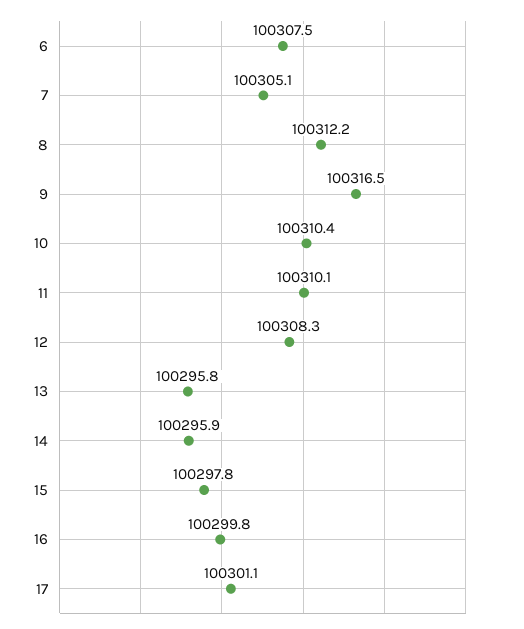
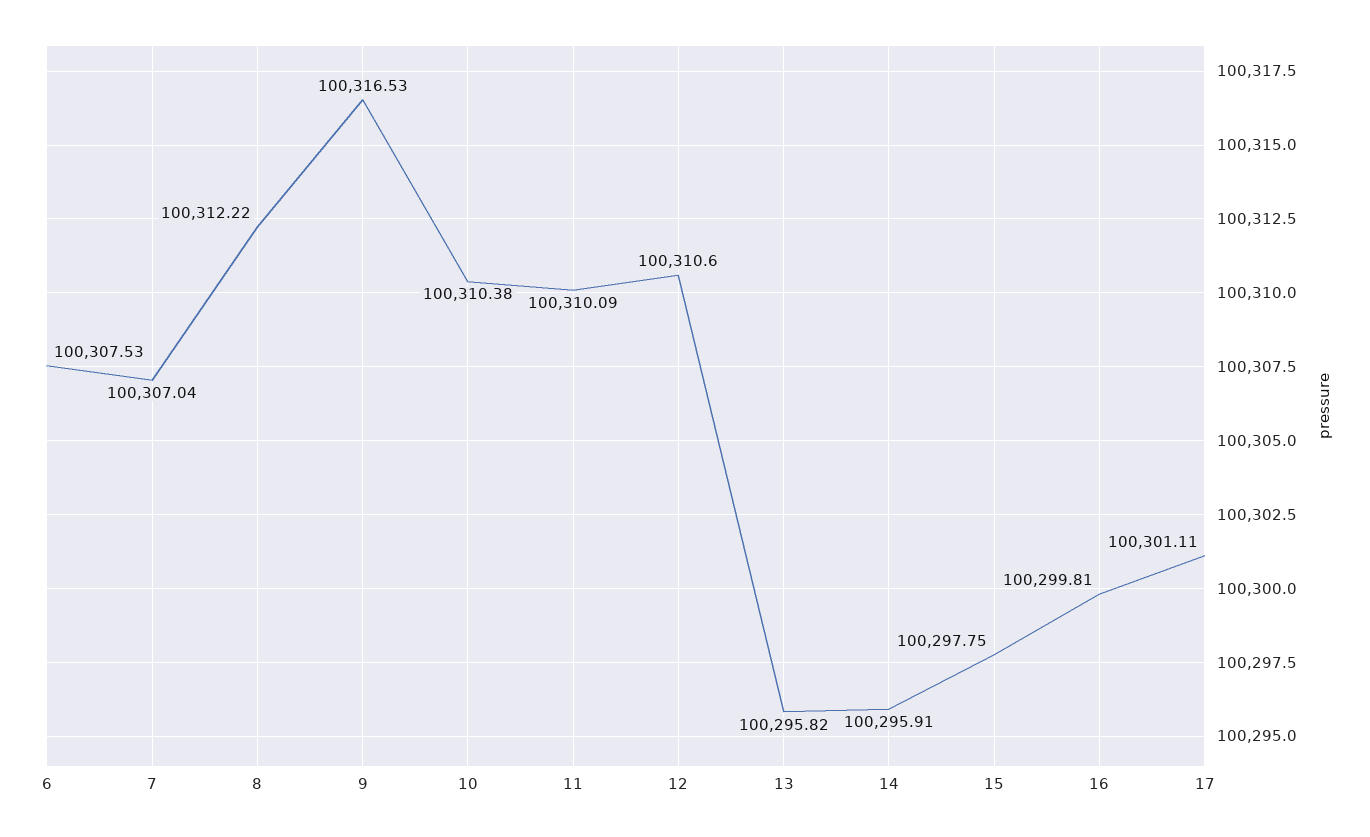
  {
    "6": 100307.53,
-   "7": 100305.1,
+   "7": 100307.04,
    "8": 100312.22,
    "9": 100316.53,
    "10": 100310.38,
    "11": 100310.09,
-   "12": 100308.3,
+   "12": 100310.6,
    "13": 100295.82,
    "14": 100295.91,
    "15": 100297.75,
    "16": 100299.81,
    "17": 100301.11
  }

